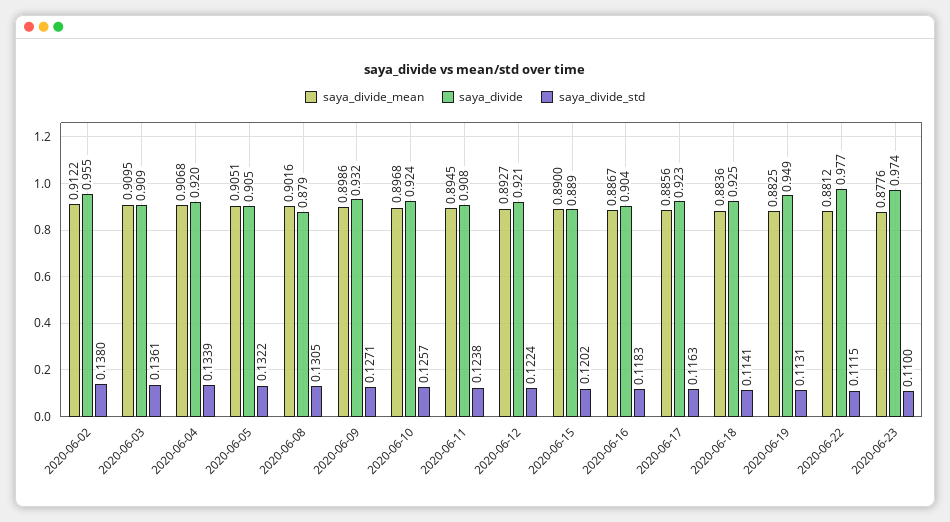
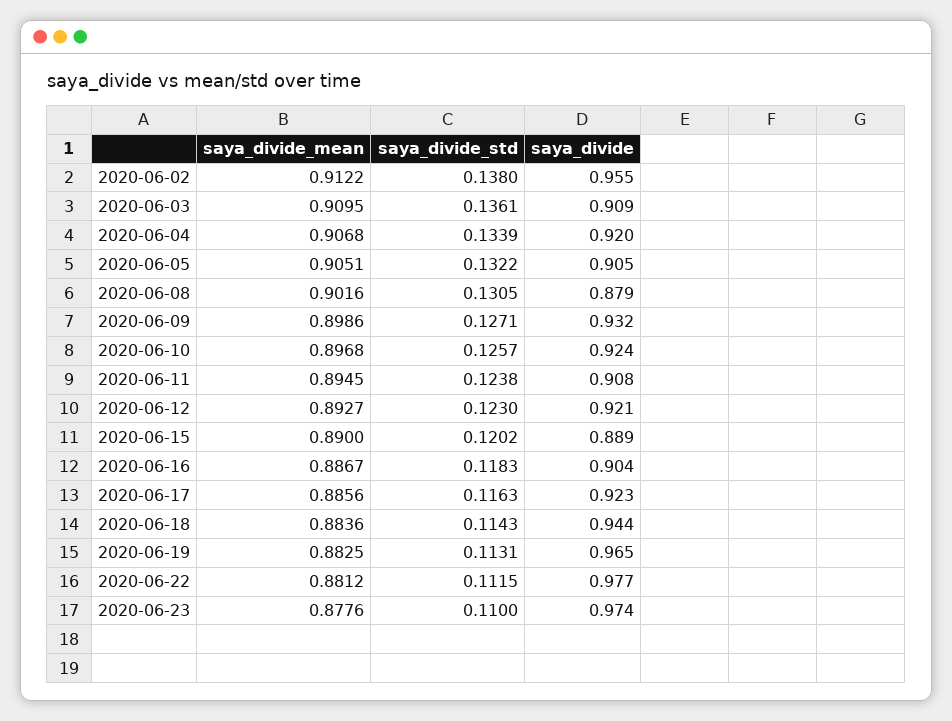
  {
    "saya_divide_mean": {
      "2020-06-02": 0.9122,
      "2020-06-03": 0.9095,
      "2020-06-04": 0.9068,
      "2020-06-05": 0.9051,
      "2020-06-08": 0.9016,
      "2020-06-09": 0.8986,
      "2020-06-10": 0.8968,
      "2020-06-11": 0.8945,
      "2020-06-12": 0.8927,
      "2020-06-15": 0.89,
      "2020-06-16": 0.8867,
      "2020-06-17": 0.8856,
      "2020-06-18": 0.8836,
      "2020-06-19": 0.8825,
      "2020-06-22": 0.8812,
      "2020-06-23": 0.8776
    },
    "saya_divide": {
      "2020-06-02": 0.955,
      "2020-06-03": 0.909,
      "2020-06-04": 0.92,
      "2020-06-05": 0.905,
      "2020-06-08": 0.879,
      "2020-06-09": 0.932,
      "2020-06-10": 0.924,
      "2020-06-11": 0.908,
      "2020-06-12": 0.921,
      "2020-06-15": 0.889,
      "2020-06-16": 0.904,
      "2020-06-17": 0.923,
-     "2020-06-18": 0.925,
+     "2020-06-18": 0.944,
-     "2020-06-19": 0.949,
+     "2020-06-19": 0.965,
      "2020-06-22": 0.977,
      "2020-06-23": 0.974
    },
    "saya_divide_std": {
      "2020-06-02": 0.138,
      "2020-06-03": 0.1361,
      "2020-06-04": 0.1339,
      "2020-06-05": 0.1322,
      "2020-06-08": 0.1305,
      "2020-06-09": 0.1271,
      "2020-06-10": 0.1257,
      "2020-06-11": 0.1238,
-     "2020-06-12": 0.1224,
+     "2020-06-12": 0.123,
      "2020-06-15": 0.1202,
      "2020-06-16": 0.1183,
      "2020-06-17": 0.1163,
-     "2020-06-18": 0.1141,
+     "2020-06-18": 0.1143,
      "2020-06-19": 0.1131,
      "2020-06-22": 0.1115,
      "2020-06-23": 0.11
    }
  }

